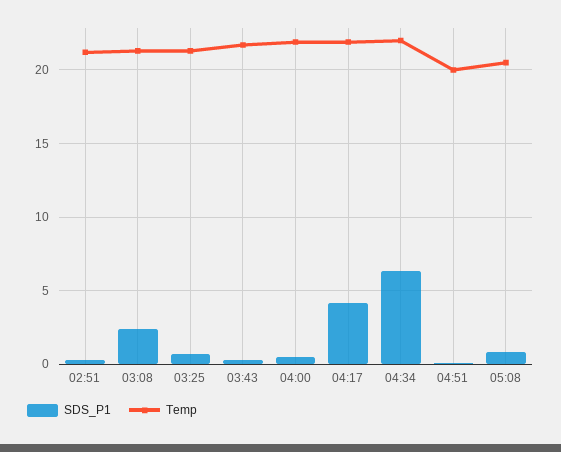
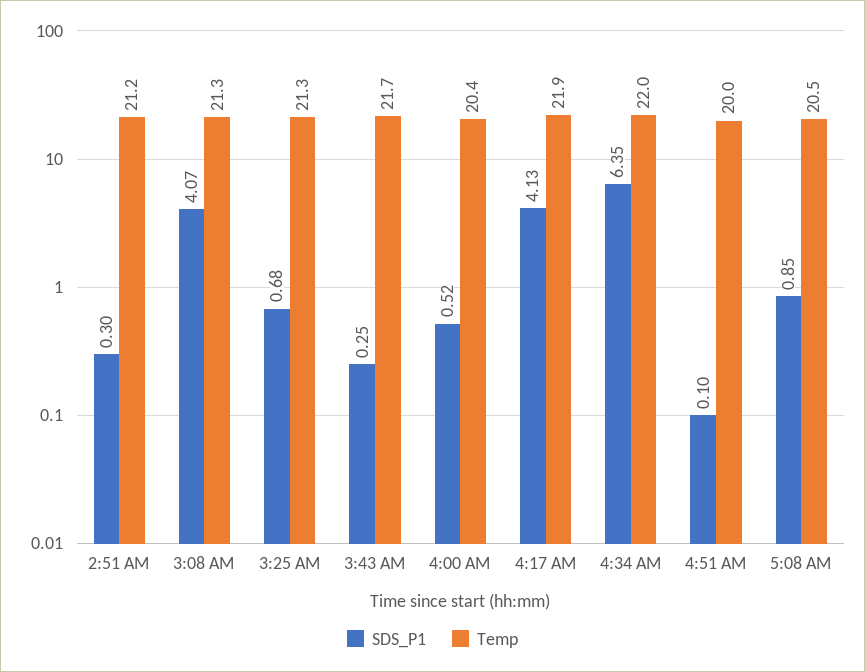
  {
    "SDS_P1": {
      "02:51": 0.3,
-     "03:08": 2.5,
+     "03:08": 4.07,
      "03:25": 0.68,
      "03:43": 0.25,
      "04:00": 0.52,
      "04:17": 4.13,
      "04:34": 6.35,
      "04:51": 0.1,
      "05:08": 0.85
    },
    "Temp": {
      "02:51": 21.2,
      "03:08": 21.3,
      "03:25": 21.3,
      "03:43": 21.7,
-     "04:00": 22,
+     "04:00": 20.4,
      "04:17": 21.9,
      "04:34": 22,
      "04:51": 20,
      "05:08": 20.5
    }
  }

